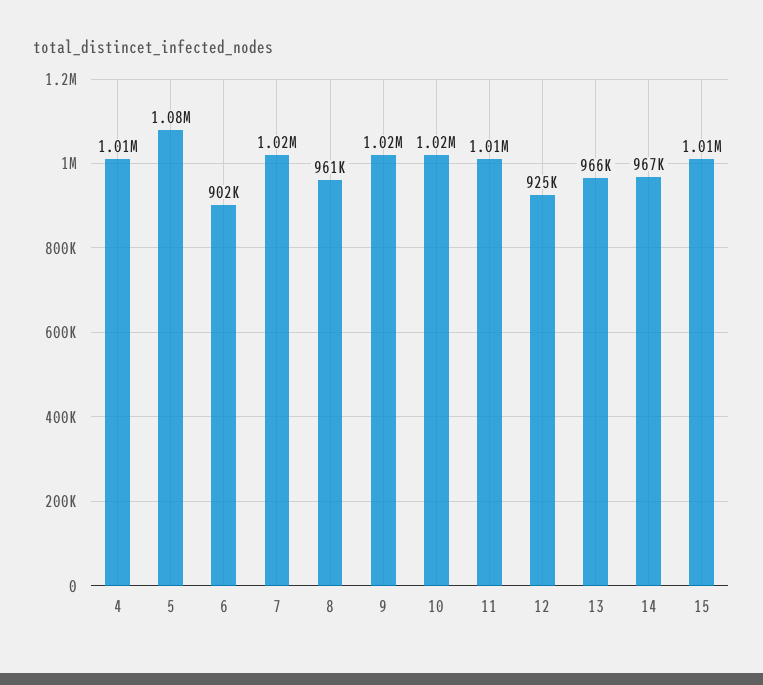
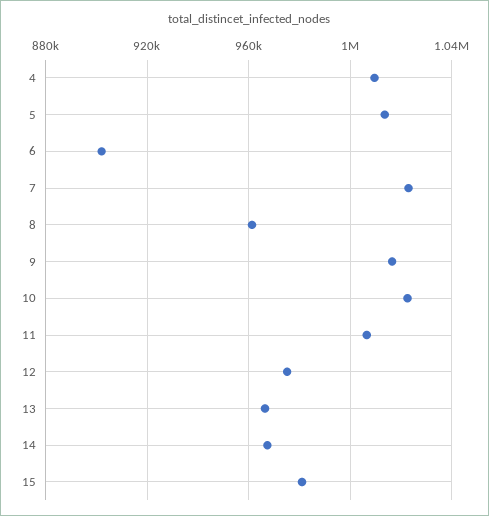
  {
    "4": 1010000,
-   "5": 1080000,
+   "5": 1015000,
    "6": 902000,
    "7": 1020000,
    "8": 961000,
    "9": 1020000,
    "10": 1020000,
    "11": 1010000,
-   "12": 925000,
+   "12": 975000,
    "13": 966000,
    "14": 967000,
-   "15": 1010000
+   "15": 980000
  }

